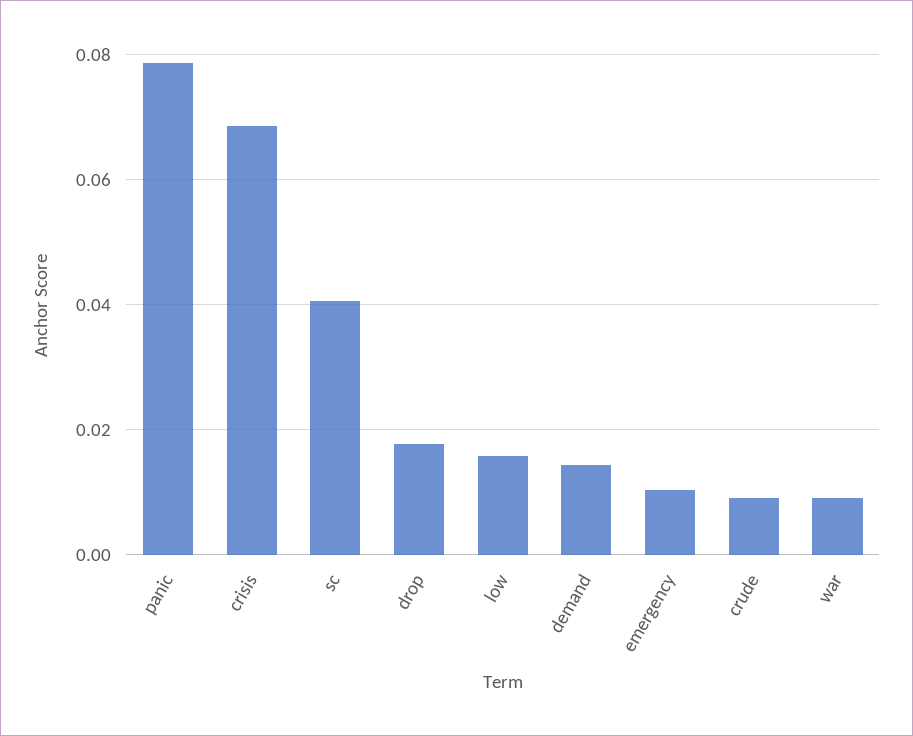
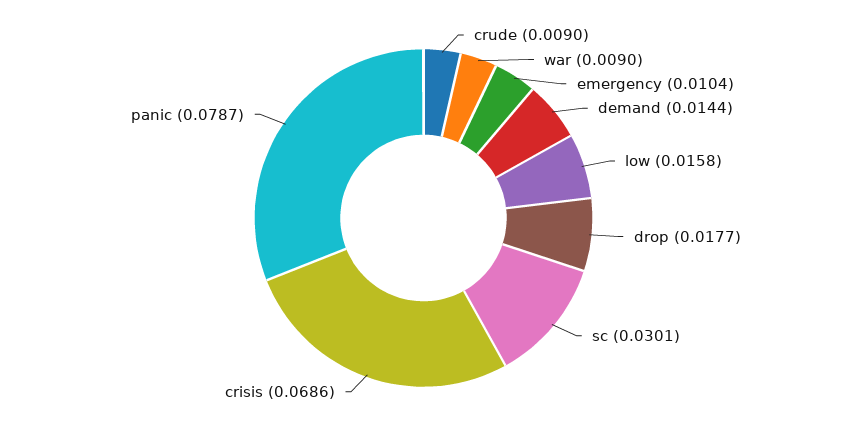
  {
    "panic": 0.0787,
    "crisis": 0.0686,
-   "sc": 0.04,
+   "sc": 0.0301,
    "drop": 0.0177,
    "low": 0.0158,
    "demand": 0.0144,
    "emergency": 0.0104,
    "crude": 0.009,
    "war": 0.009
  }

